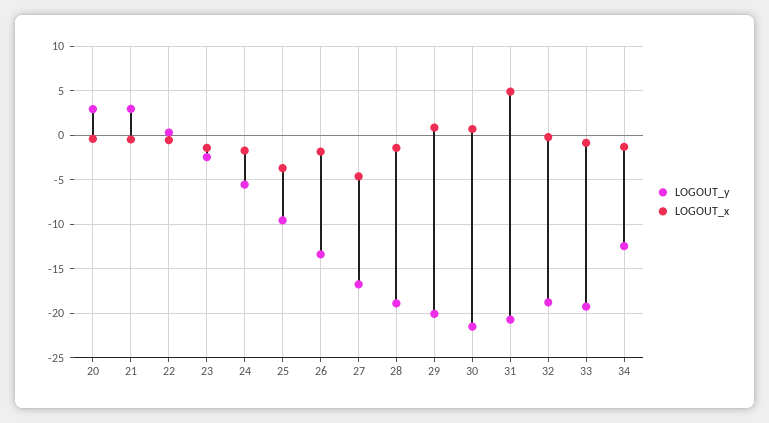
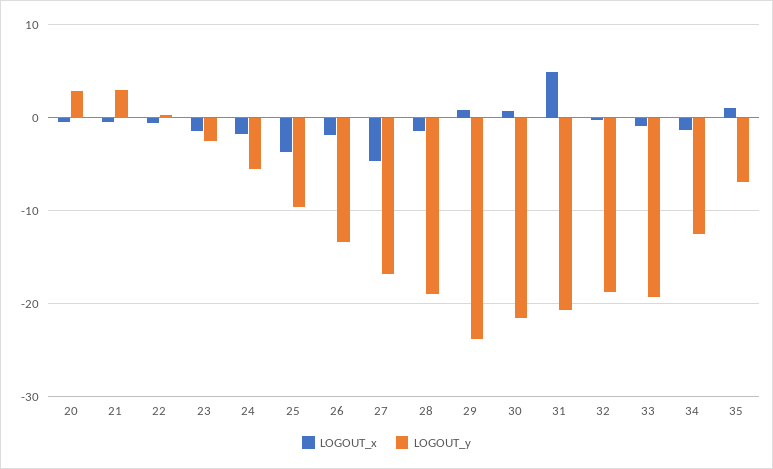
  {
    "LOGOUT_y": {
      "20": 3,
      "21": 3,
      "22": 0,
      "23": -2,
      "24": -6,
      "25": -10,
      "26": -13,
      "27": -17,
      "28": -19,
-     "29": -20,
+     "29": -24,
      "30": -22,
      "31": -21,
      "32": -19,
      "33": -19,
-     "34": -12
+     "34": -12,
+     "35": -7
    },
    "LOGOUT_x": {
      "20": 0,
      "21": 0,
      "22": -1,
      "23": -1,
      "24": -2,
      "25": -4,
      "26": -2,
      "27": -5,
      "28": -1,
      "29": 1,
      "30": 1,
      "31": 5,
      "32": 0,
      "33": -1,
-     "34": -1
+     "34": -1,
+     "35": 1
    }
  }

